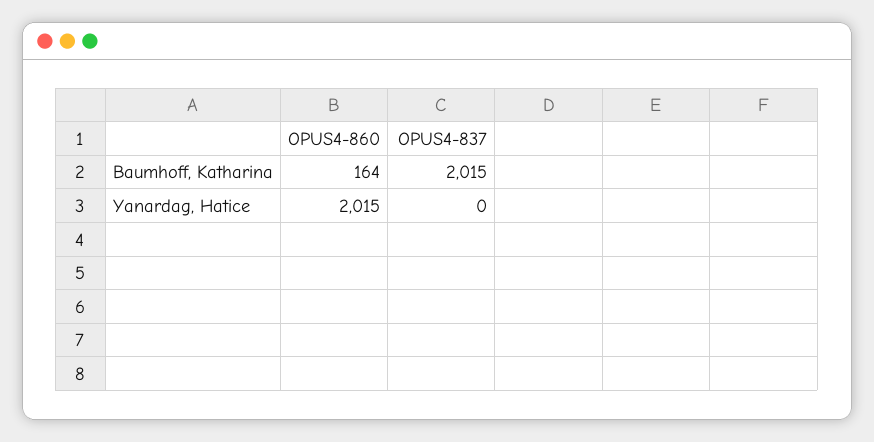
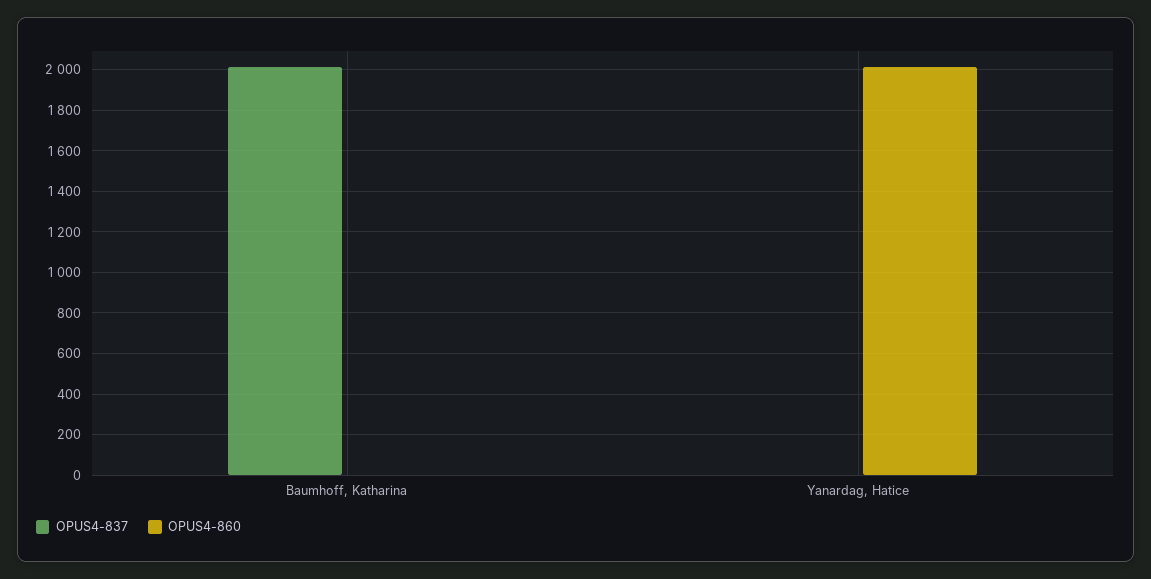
  {
    "OPUS4-860": {
-     "Baumhoff, Katharina": 164,
+     "Baumhoff, Katharina": 0,
      "Yanardag, Hatice": 2015
    },
    "OPUS4-837": {
      "Baumhoff, Katharina": 2015,
      "Yanardag, Hatice": 0
    }
  }

